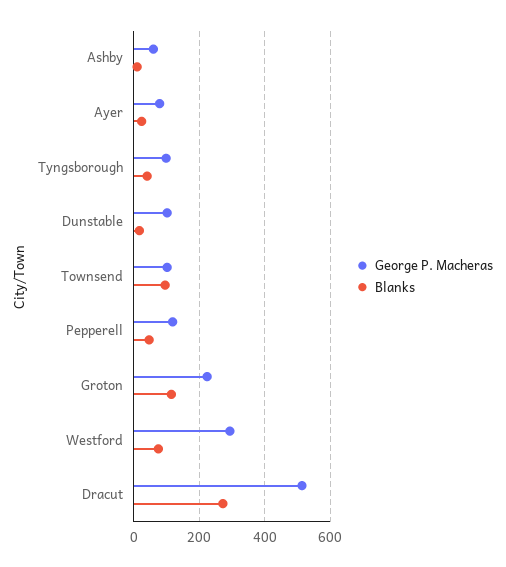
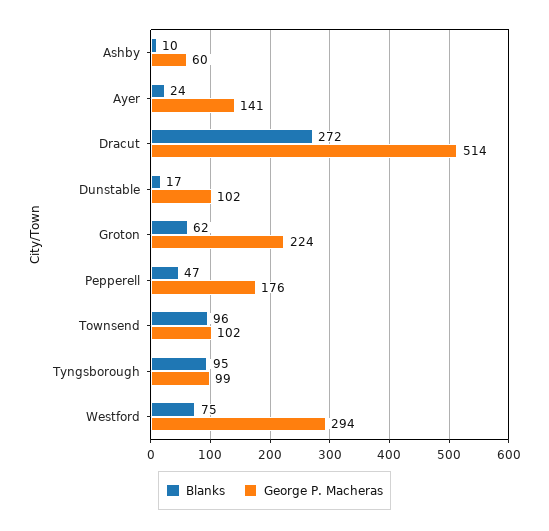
  {
    "George P. Macheras": {
      "Ashby": 60,
-     "Ayer": 80,
+     "Ayer": 141,
      "Tyngsborough": 99,
      "Dunstable": 102,
      "Townsend": 102,
-     "Pepperell": 120,
+     "Pepperell": 176,
      "Groton": 224,
      "Westford": 294,
      "Dracut": 514
    },
    "Blanks": {
      "Ashby": 10,
      "Ayer": 24,
-     "Tyngsborough": 40,
+     "Tyngsborough": 95,
      "Dunstable": 17,
      "Townsend": 96,
      "Pepperell": 47,
-     "Groton": 120,
+     "Groton": 62,
      "Westford": 75,
      "Dracut": 272
    }
  }

